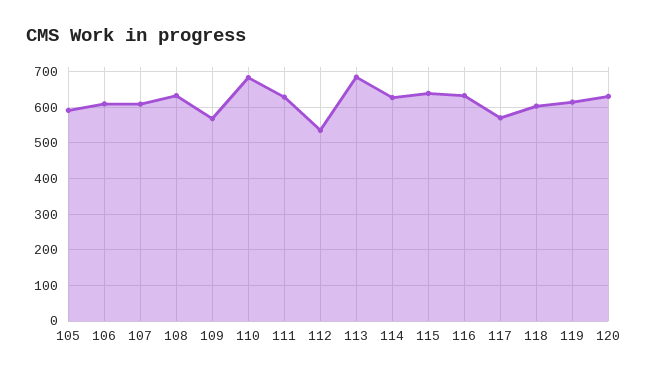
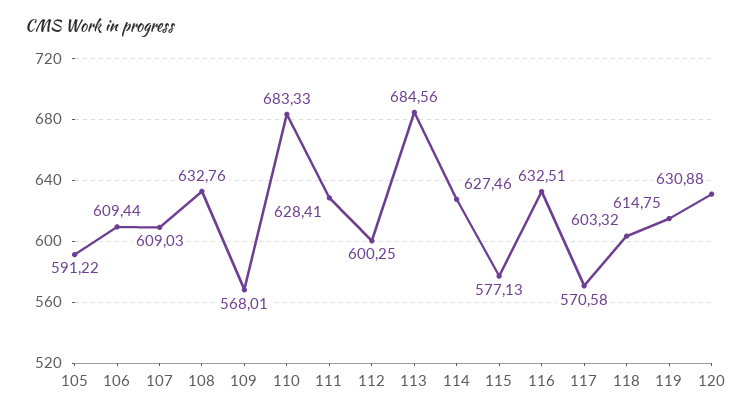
  {
    "105": 591.22,
    "106": 609.44,
    "107": 609.03,
    "108": 632.76,
    "109": 568.01,
    "110": 683.33,
    "111": 628.41,
-   "112": 540,
+   "112": 600.25,
    "113": 684.56,
    "114": 627.46,
-   "115": 640,
+   "115": 577.13,
    "116": 632.51,
    "117": 570.58,
    "118": 603.32,
    "119": 614.75,
    "120": 630.88
  }

